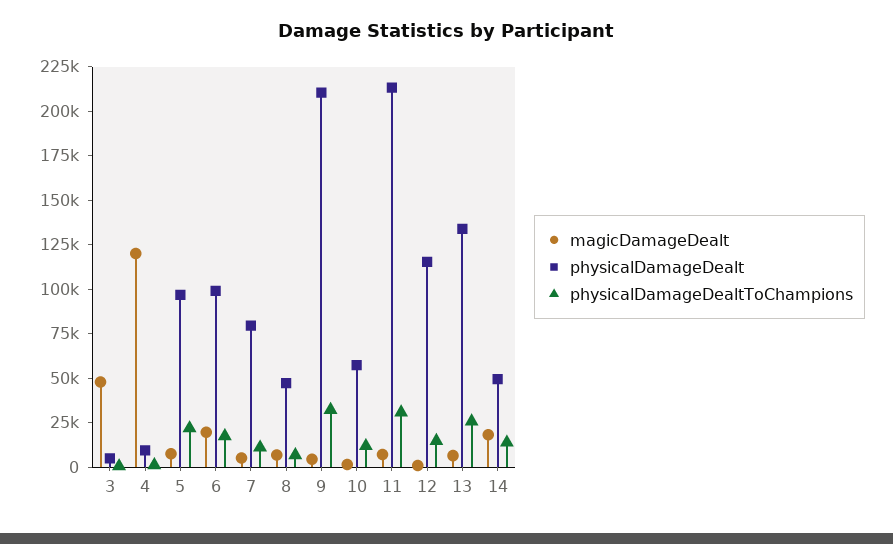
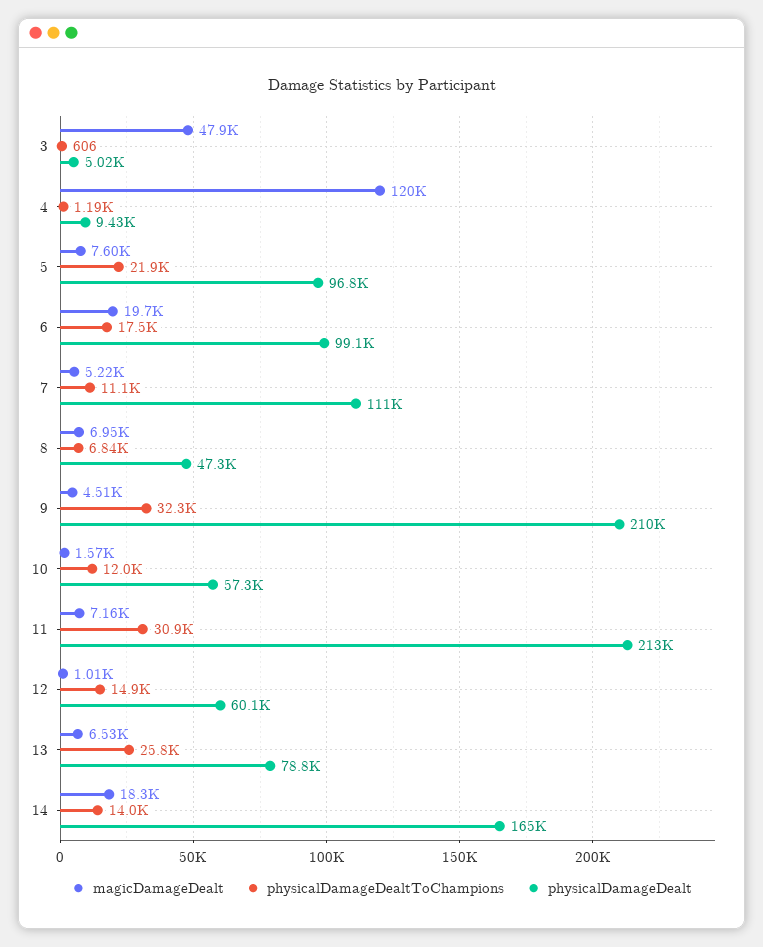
  {
    "magicDamageDealt": {
      "3": 47900,
      "4": 120000,
      "5": 7600,
      "6": 19700,
      "7": 5220,
      "8": 6950,
      "9": 4510,
      "10": 1570,
      "11": 7160,
      "12": 1010,
      "13": 6530,
      "14": 18300
    },
    "physicalDamageDealt": {
      "3": 5020,
      "4": 9430,
      "5": 96800,
      "6": 99100,
-     "7": 80000,
+     "7": 111000,
      "8": 47300,
      "9": 210000,
      "10": 57300,
      "11": 213000,
-     "12": 115000,
+     "12": 60100,
-     "13": 135000,
+     "13": 78800,
-     "14": 50000
+     "14": 165000
    },
    "physicalDamageDealtToChampions": {
      "3": 606,
      "4": 1190,
      "5": 21900,
      "6": 17500,
      "7": 11100,
      "8": 6840,
      "9": 32300,
      "10": 12000,
      "11": 30900,
      "12": 14900,
      "13": 25800,
      "14": 14000
    }
  }

